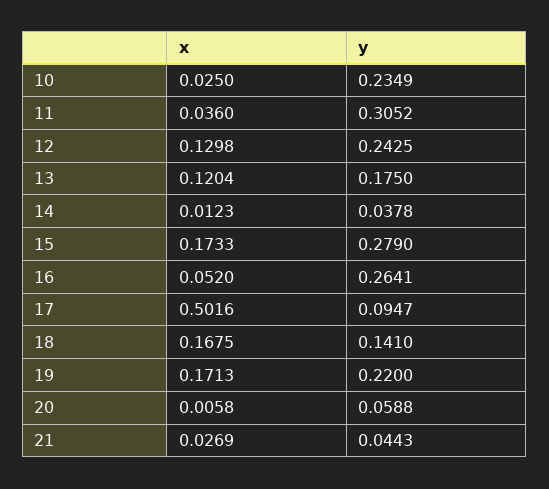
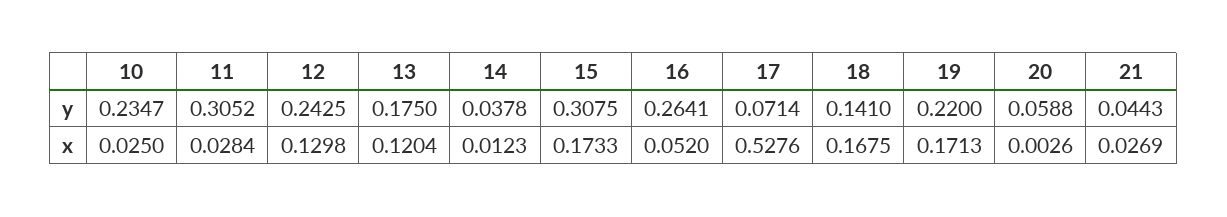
  {
    "x": {
      "10": 0.025,
-     "11": 0.036,
+     "11": 0.0284,
      "12": 0.1298,
      "13": 0.1204,
      "14": 0.0123,
      "15": 0.1733,
      "16": 0.052,
-     "17": 0.5016,
+     "17": 0.5276,
      "18": 0.1675,
      "19": 0.1713,
-     "20": 0.0058,
+     "20": 0.0026,
      "21": 0.0269
    },
    "y": {
-     "10": 0.2349,
+     "10": 0.2347,
      "11": 0.3052,
      "12": 0.2425,
      "13": 0.175,
      "14": 0.0378,
-     "15": 0.279,
+     "15": 0.3075,
      "16": 0.2641,
-     "17": 0.0947,
+     "17": 0.0714,
      "18": 0.141,
      "19": 0.22,
      "20": 0.0588,
      "21": 0.0443
    }
  }

